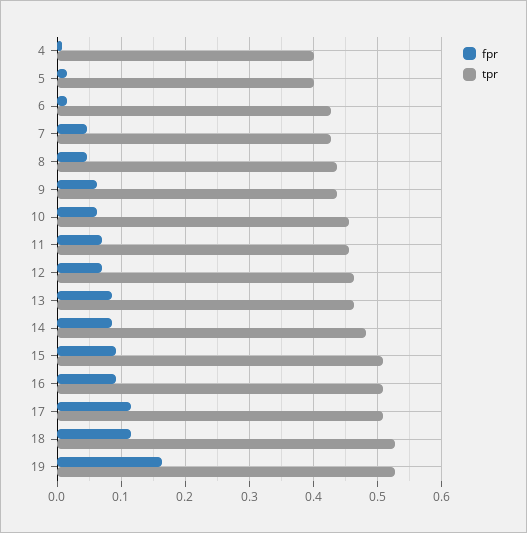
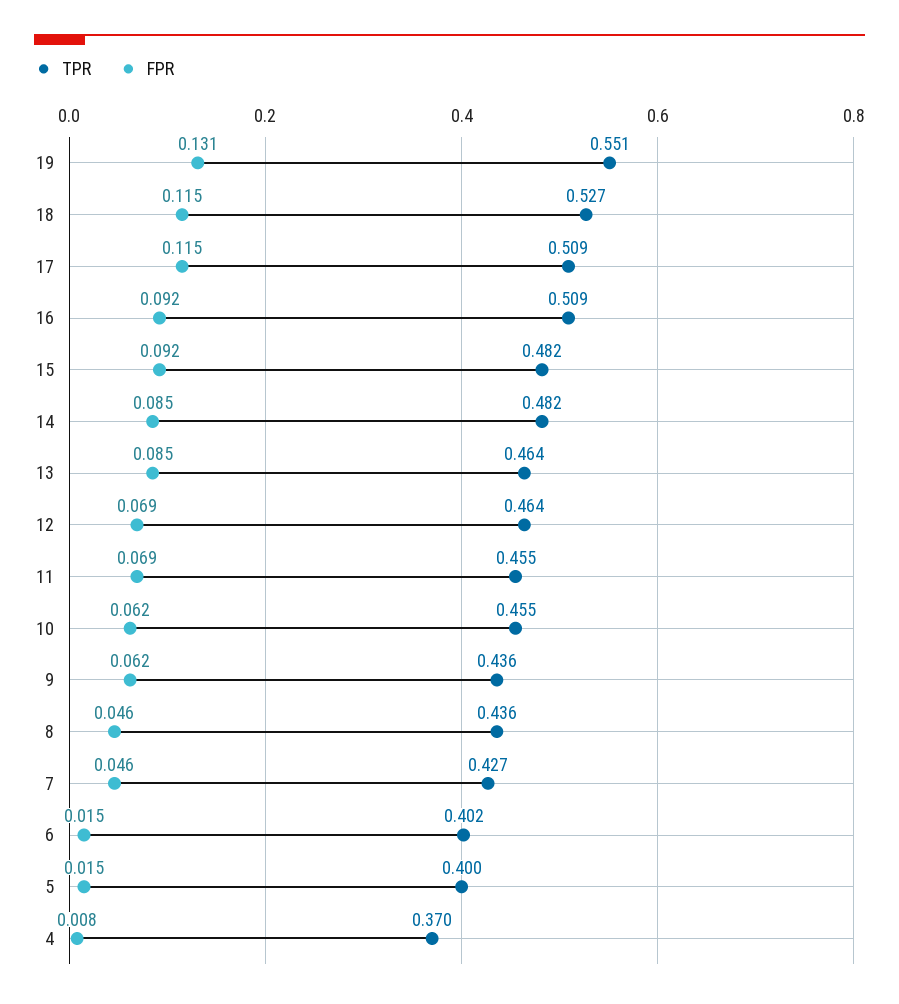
  {
    "fpr": {
      "4": 0.008,
      "5": 0.015,
      "6": 0.015,
      "7": 0.046,
      "8": 0.046,
      "9": 0.062,
      "10": 0.062,
      "11": 0.069,
      "12": 0.069,
      "13": 0.085,
      "14": 0.085,
      "15": 0.092,
      "16": 0.092,
      "17": 0.115,
      "18": 0.115,
-     "19": 0.16
+     "19": 0.131
    },
    "tpr": {
-     "4": 0.4,
+     "4": 0.37,
      "5": 0.4,
-     "6": 0.43,
+     "6": 0.402,
      "7": 0.427,
      "8": 0.436,
      "9": 0.436,
      "10": 0.455,
      "11": 0.455,
      "12": 0.464,
      "13": 0.464,
      "14": 0.482,
-     "15": 0.51,
+     "15": 0.482,
      "16": 0.509,
      "17": 0.509,
      "18": 0.527,
-     "19": 0.53
+     "19": 0.551
    }
  }

